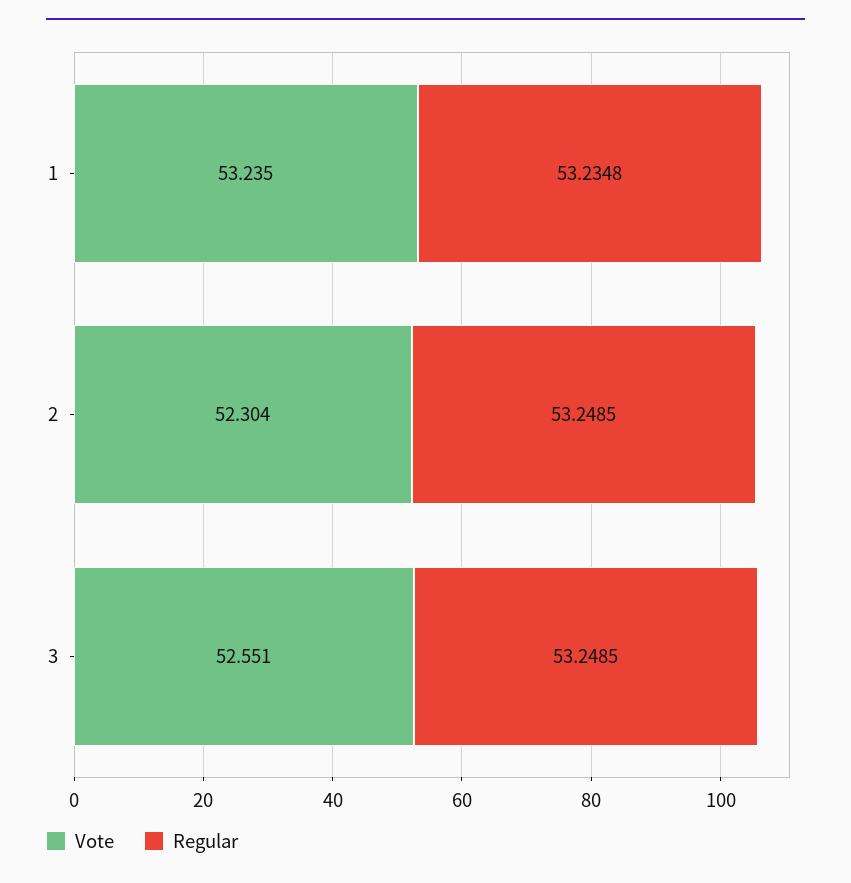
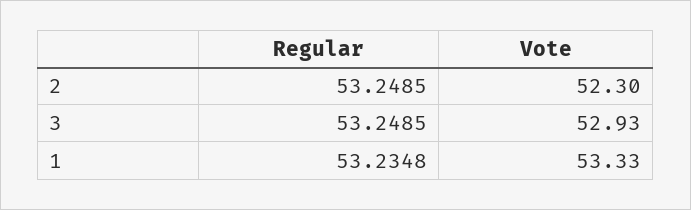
  {
    "Vote": {
-     "1": 53.235,
+     "1": 53.33,
      "2": 52.304,
-     "3": 52.551
+     "3": 52.93
    },
    "Regular": {
      "1": 53.2348,
      "2": 53.2485,
      "3": 53.2485
    }
  }

